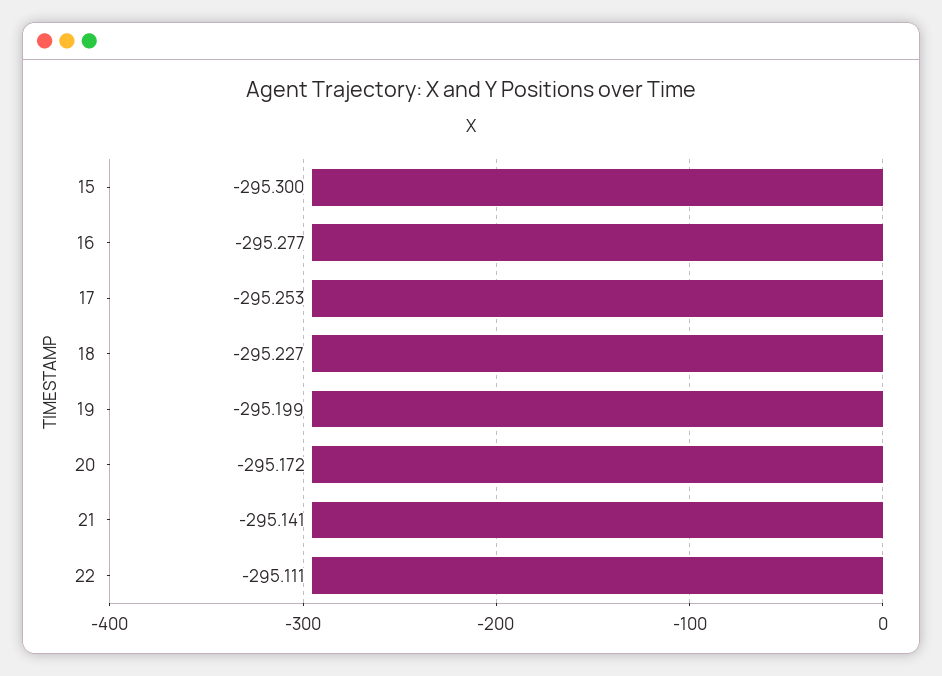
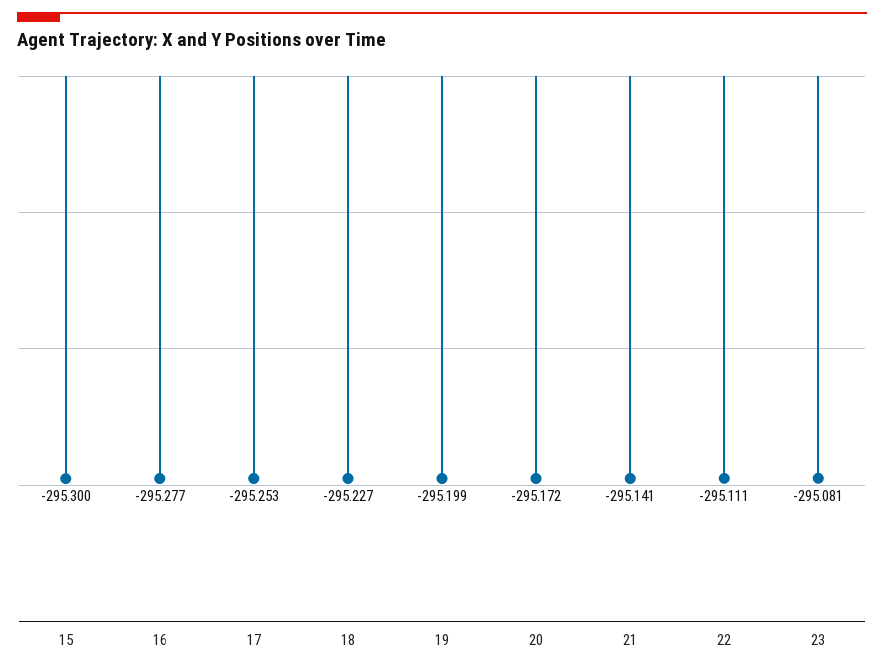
  {
    "15": -295.3,
    "16": -295.277,
    "17": -295.253,
    "18": -295.227,
    "19": -295.199,
    "20": -295.172,
    "21": -295.141,
-   "22": -295.111
+   "22": -295.111,
+   "23": -295.081
  }

